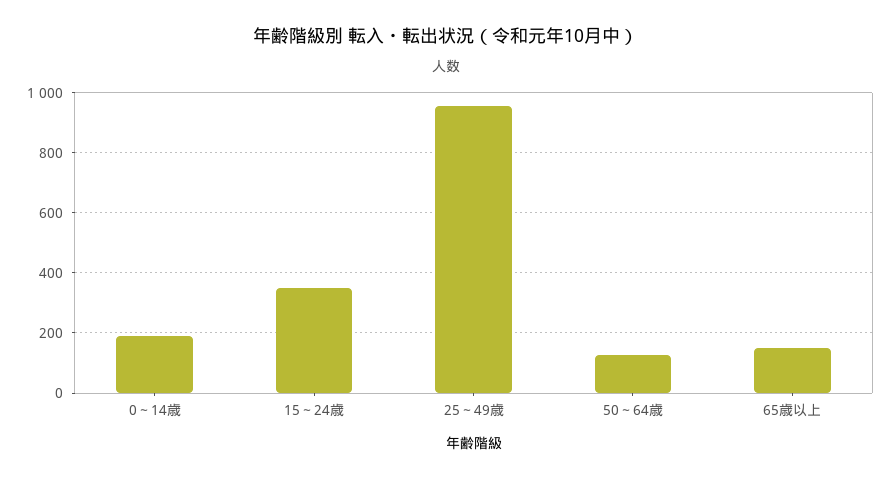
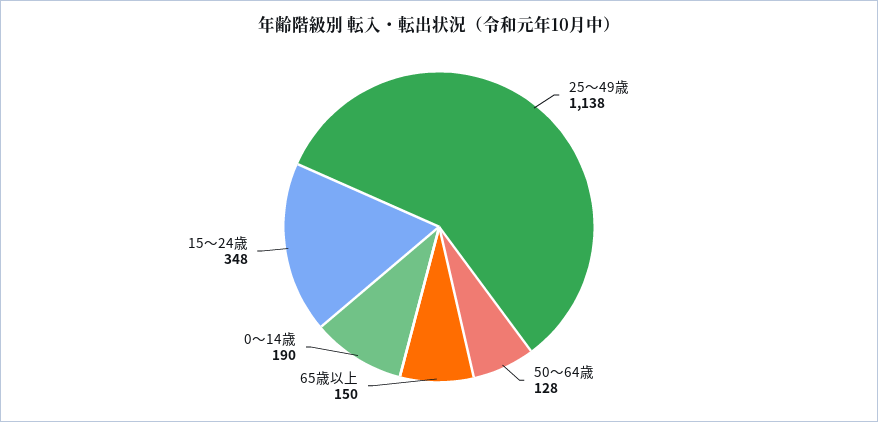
  {
    "0～14歳": 190,
    "15～24歳": 348,
-   "25～49歳": 960,
+   "25～49歳": 1138,
    "50～64歳": 128,
    "65歳以上": 150
  }

